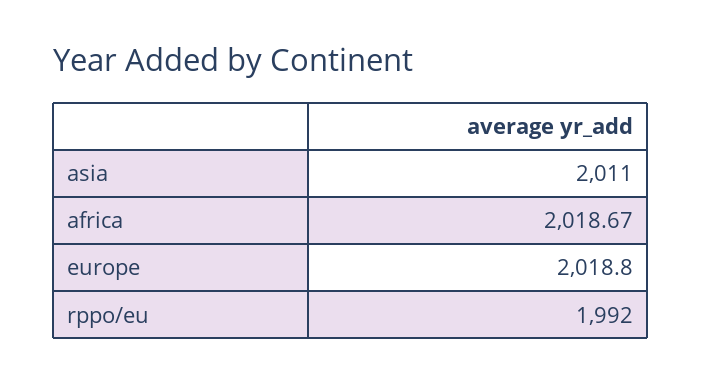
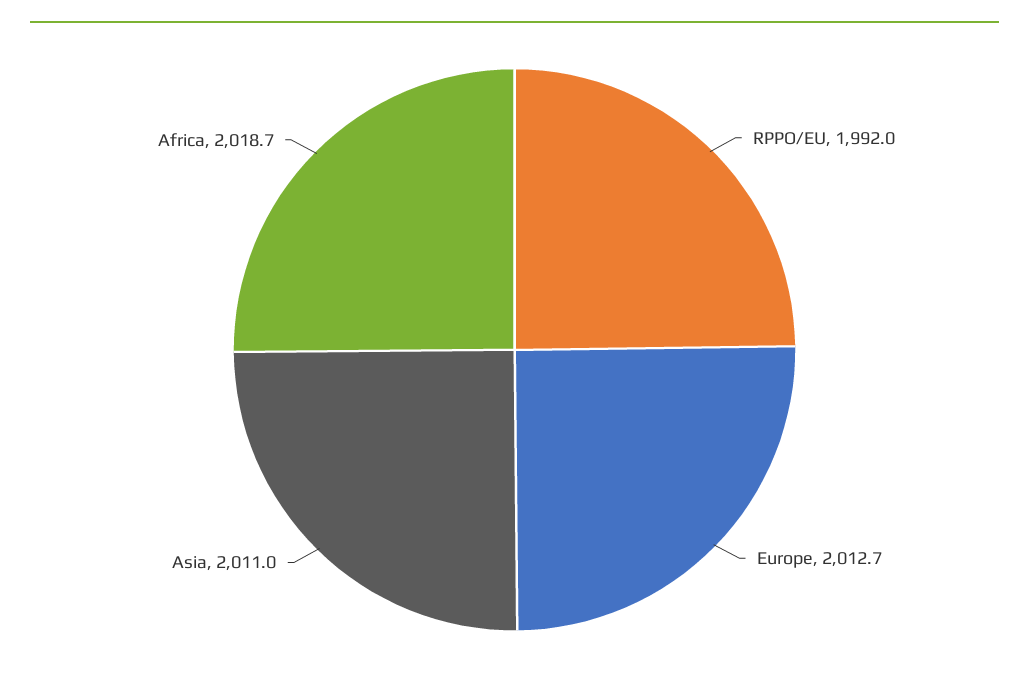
  {
    "asia": 2011,
    "africa": 2018.67,
-   "europe": 2018.8,
+   "europe": 2012.7,
    "rppo/eu": 1992
  }

